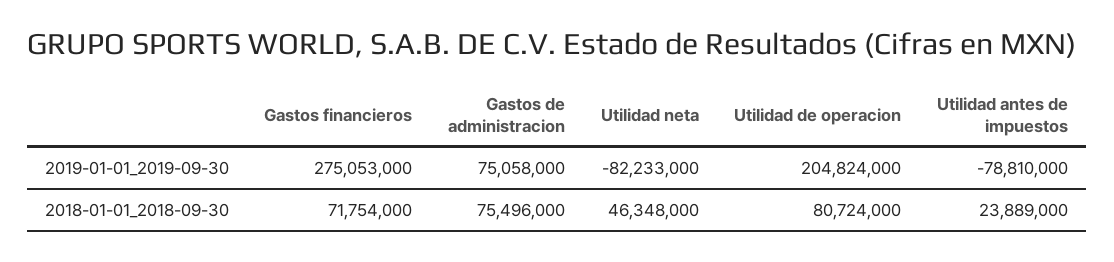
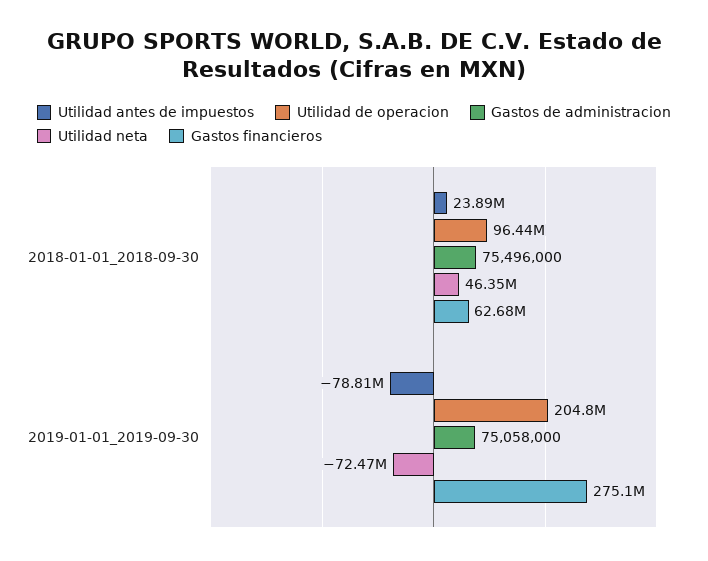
  {
    "Gastos financieros": {
      "2019-01-01_2019-09-30": 275053000,
-     "2018-01-01_2018-09-30": 71754000
+     "2018-01-01_2018-09-30": 62680000
    },
    "Gastos de administracion": {
      "2019-01-01_2019-09-30": 75058000,
      "2018-01-01_2018-09-30": 75496000
    },
    "Utilidad neta": {
-     "2019-01-01_2019-09-30": -82233000,
+     "2019-01-01_2019-09-30": -72470000,
      "2018-01-01_2018-09-30": 46348000
    },
    "Utilidad de operacion": {
      "2019-01-01_2019-09-30": 204824000,
-     "2018-01-01_2018-09-30": 80724000
+     "2018-01-01_2018-09-30": 96440000
    },
    "Utilidad antes de impuestos": {
      "2019-01-01_2019-09-30": -78810000,
      "2018-01-01_2018-09-30": 23889000
    }
  }

